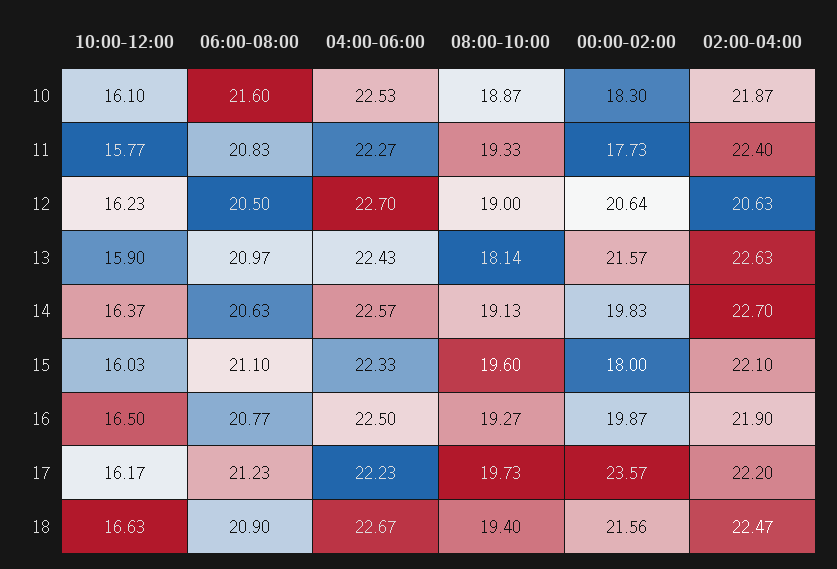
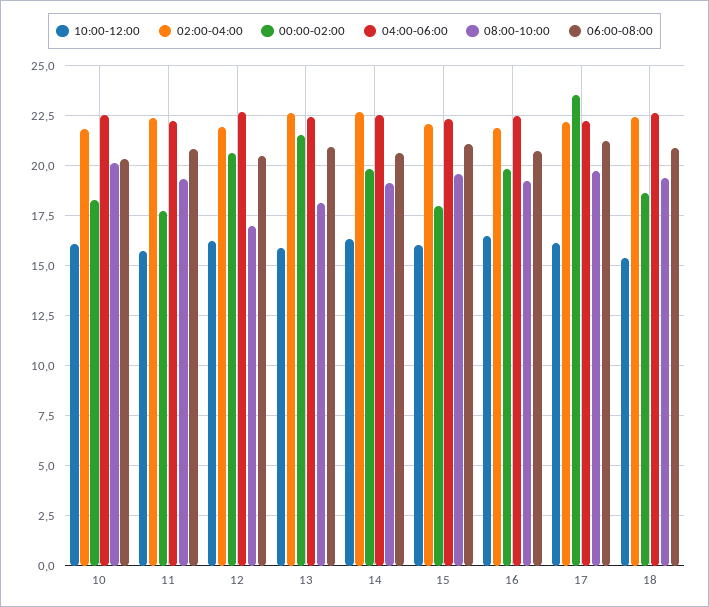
  {
    "10:00-12:00": {
      "10": 16.1,
      "11": 15.77,
      "12": 16.23,
      "13": 15.9,
      "14": 16.37,
      "15": 16.03,
      "16": 16.5,
      "17": 16.17,
-     "18": 16.63
+     "18": 15.5
    },
    "06:00-08:00": {
-     "10": 21.6,
+     "10": 20.5,
      "11": 20.83,
      "12": 20.5,
      "13": 20.97,
      "14": 20.63,
      "15": 21.1,
      "16": 20.77,
      "17": 21.23,
      "18": 20.9
    },
    "04:00-06:00": {
      "10": 22.53,
      "11": 22.27,
      "12": 22.7,
      "13": 22.43,
      "14": 22.57,
      "15": 22.33,
      "16": 22.5,
      "17": 22.23,
      "18": 22.67
    },
    "08:00-10:00": {
-     "10": 18.87,
+     "10": 20,
      "11": 19.33,
-     "12": 19,
+     "12": 17,
      "13": 18.14,
      "14": 19.13,
      "15": 19.6,
      "16": 19.27,
      "17": 19.73,
      "18": 19.4
    },
    "00:00-02:00": {
      "10": 18.3,
      "11": 17.73,
      "12": 20.64,
      "13": 21.57,
      "14": 19.83,
      "15": 18,
      "16": 19.87,
      "17": 23.57,
-     "18": 21.56
+     "18": 18.5
    },
    "02:00-04:00": {
      "10": 21.87,
      "11": 22.4,
-     "12": 20.63,
+     "12": 22,
      "13": 22.63,
      "14": 22.7,
      "15": 22.1,
      "16": 21.9,
      "17": 22.2,
      "18": 22.47
    }
  }

